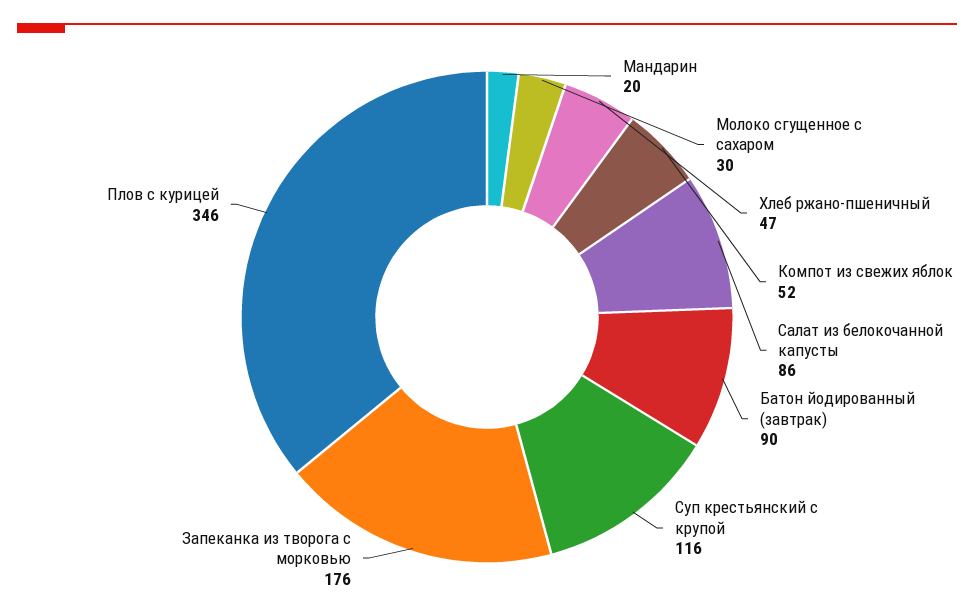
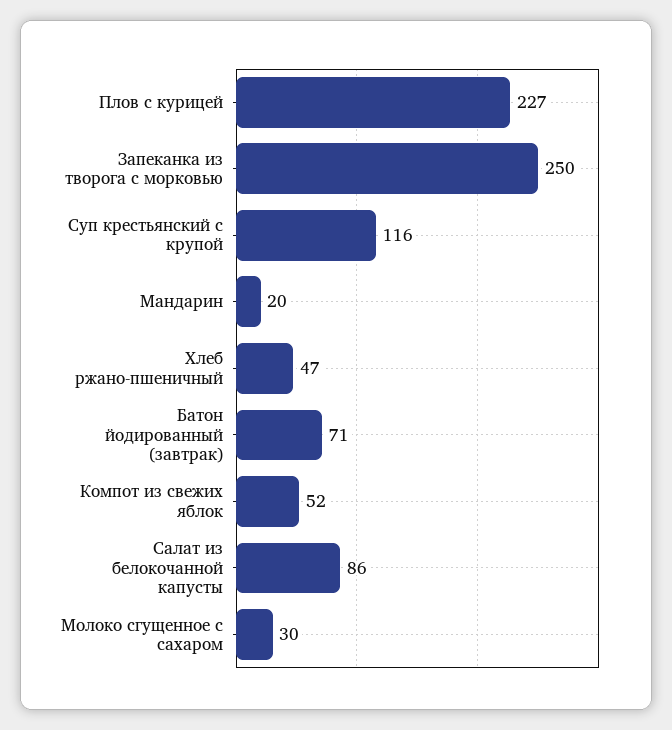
  {
    "Мандарин": 20,
    "Молоко сгущенное с сахаром": 30,
    "Хлеб ржано-пшеничный": 47,
    "Компот из свежих яблок": 52,
    "Салат из белокочанной капусты": 86,
-   "Батон йодированный (завтрак)": 90,
+   "Батон йодированный (завтрак)": 71,
    "Суп крестьянский с крупой": 116,
-   "Запеканка из творога с морковью": 176,
+   "Запеканка из творога с морковью": 250,
-   "Плов с курицей": 346
+   "Плов с курицей": 227
  }

